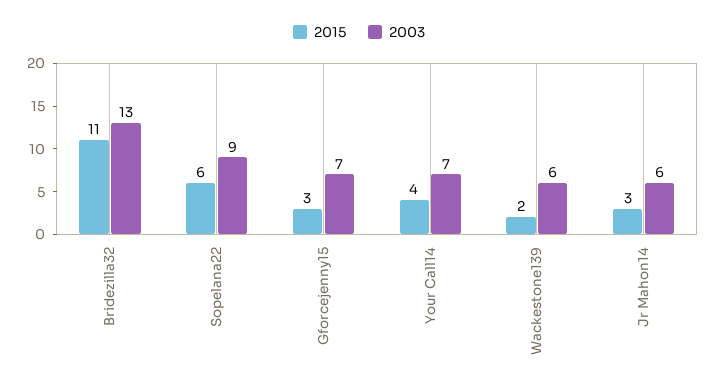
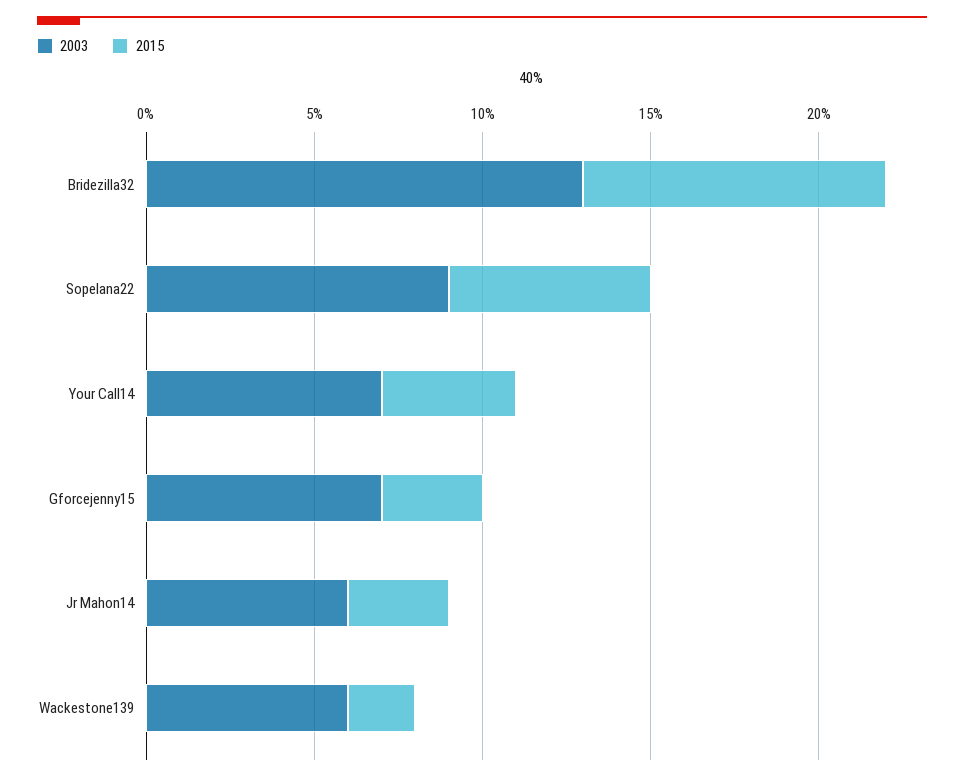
  {
    "2015": {
-     "Bridezilla32": 11,
+     "Bridezilla32": 9,
      "Sopelana22": 6,
      "Gforcejenny15": 3,
      "Your Call14": 4,
      "Wackestone139": 2,
      "Jr Mahon14": 3
    },
    "2003": {
      "Bridezilla32": 13,
      "Sopelana22": 9,
      "Gforcejenny15": 7,
      "Your Call14": 7,
      "Wackestone139": 6,
      "Jr Mahon14": 6
    }
  }

